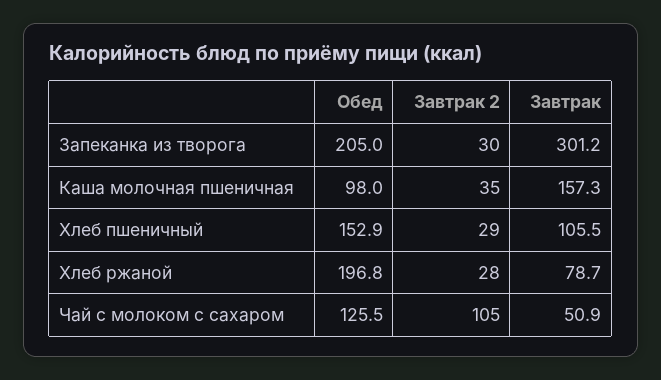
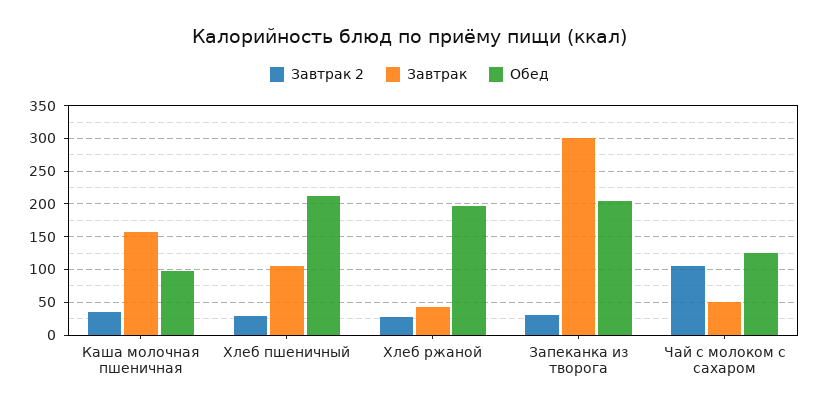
  {
    "Обед": {
      "Запеканка из творога": 205,
      "Каша молочная пшеничная": 98,
-     "Хлеб пшеничный": 152.9,
+     "Хлеб пшеничный": 210,
      "Хлеб ржаной": 196.8,
      "Чай с молоком с сахаром": 125.5
    },
    "Завтрак 2": {
      "Запеканка из творога": 30,
      "Каша молочная пшеничная": 35,
      "Хлеб пшеничный": 29,
      "Хлеб ржаной": 28,
      "Чай с молоком с сахаром": 105
    },
    "Завтрак": {
      "Запеканка из творога": 301.2,
      "Каша молочная пшеничная": 157.3,
      "Хлеб пшеничный": 105.5,
-     "Хлеб ржаной": 78.7,
+     "Хлеб ржаной": 40,
      "Чай с молоком с сахаром": 50.9
    }
  }

